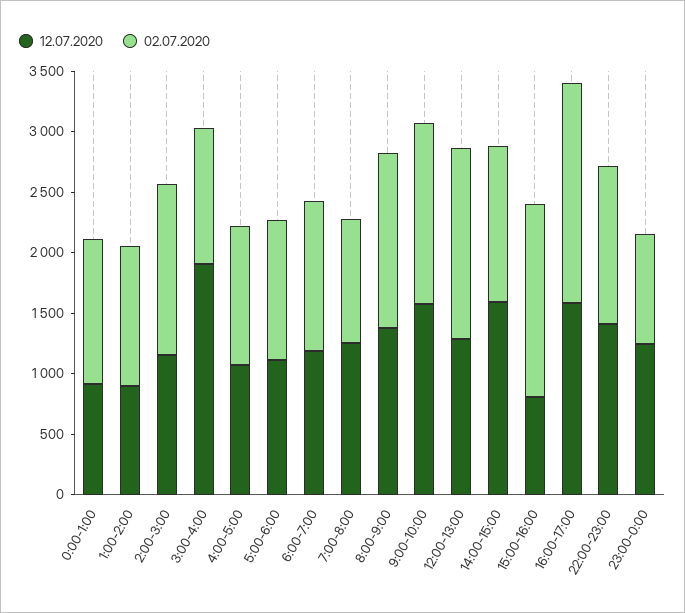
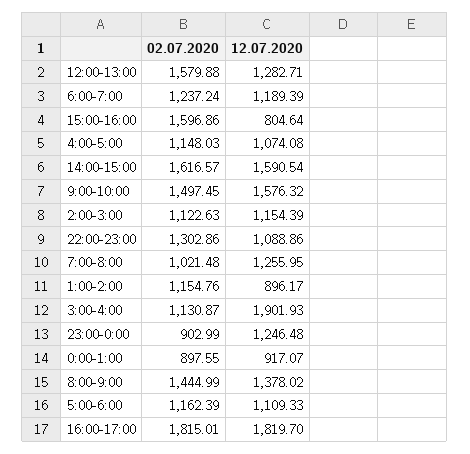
  {
    "12.07.2020": {
      "0:00-1:00": 917.07,
      "1:00-2:00": 896.17,
      "2:00-3:00": 1154.39,
      "3:00-4:00": 1901.93,
      "4:00-5:00": 1074.08,
      "5:00-6:00": 1109.33,
      "6:00-7:00": 1189.39,
      "7:00-8:00": 1255.95,
      "8:00-9:00": 1378.02,
      "9:00-10:00": 1576.32,
      "12:00-13:00": 1282.71,
      "14:00-15:00": 1590.54,
      "15:00-16:00": 804.64,
-     "16:00-17:00": 1600,
+     "16:00-17:00": 1819.7,
-     "22:00-23:00": 1400,
+     "22:00-23:00": 1088.86,
      "23:00-0:00": 1246.48
    },
    "02.07.2020": {
-     "0:00-1:00": 1200,
+     "0:00-1:00": 897.55,
      "1:00-2:00": 1154.76,
-     "2:00-3:00": 1400,
+     "2:00-3:00": 1122.63,
      "3:00-4:00": 1130.87,
      "4:00-5:00": 1148.03,
      "5:00-6:00": 1162.39,
      "6:00-7:00": 1237.24,
      "7:00-8:00": 1021.48,
      "8:00-9:00": 1444.99,
      "9:00-10:00": 1497.45,
      "12:00-13:00": 1579.88,
-     "14:00-15:00": 1300,
+     "14:00-15:00": 1616.57,
      "15:00-16:00": 1596.86,
      "16:00-17:00": 1815.01,
      "22:00-23:00": 1302.86,
      "23:00-0:00": 902.99
    }
  }

